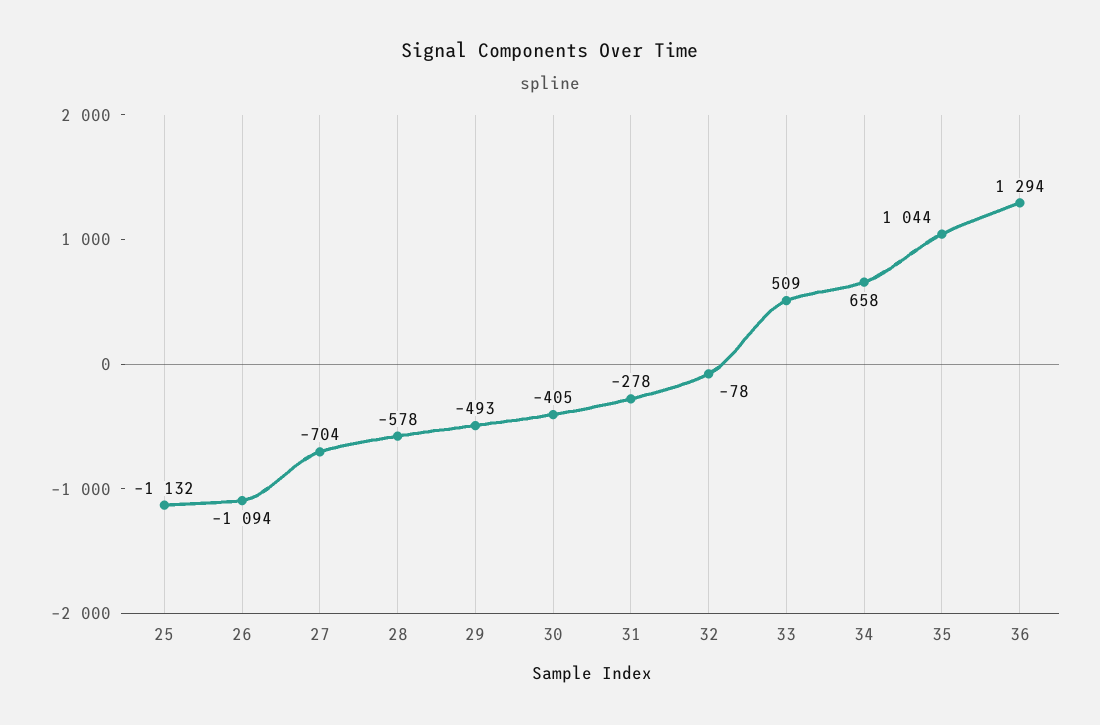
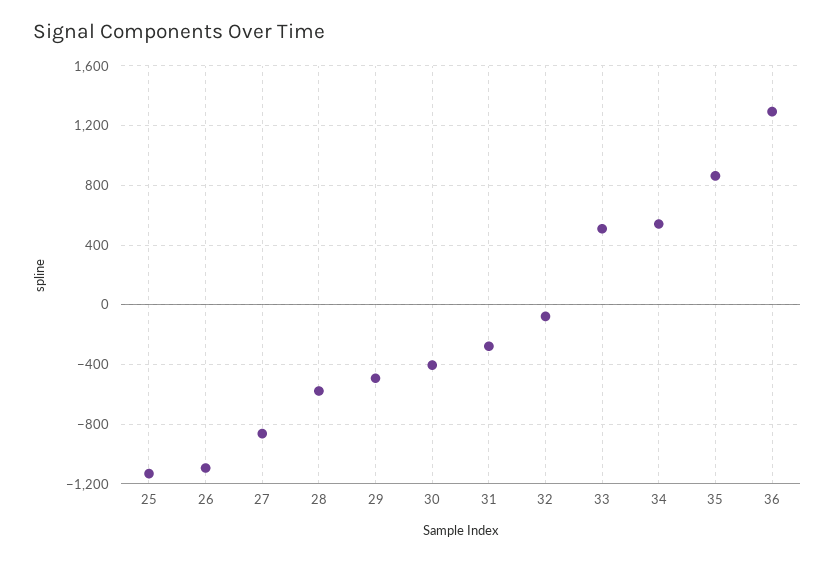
  {
    "25": -1132,
    "26": -1094,
-   "27": -704,
+   "27": -850,
    "28": -578,
    "29": -493,
    "30": -405,
    "31": -278,
    "32": -78,
    "33": 509,
-   "34": 658,
+   "34": 550,
-   "35": 1044,
+   "35": 850,
    "36": 1294
  }

